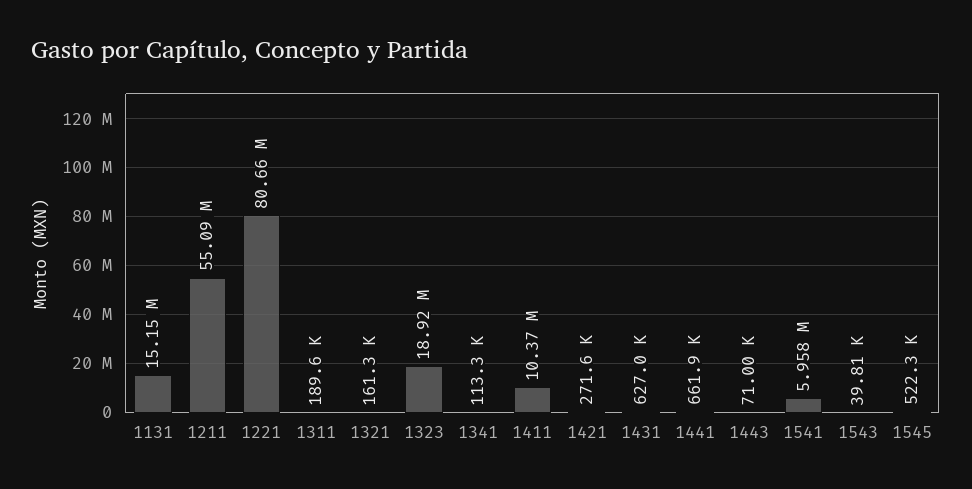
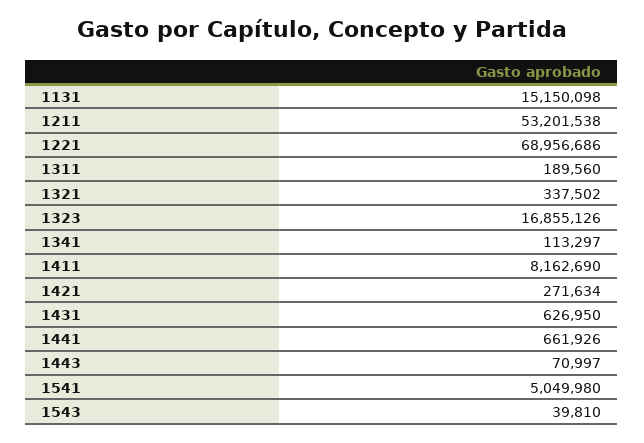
  {
    "1131": 15150098,
-   "1211": 55090000,
+   "1211": 53201538,
-   "1221": 80660000,
+   "1221": 68956686,
    "1311": 189560,
-   "1321": 161300,
+   "1321": 337502,
-   "1323": 18920000,
+   "1323": 16855126,
    "1341": 113297,
-   "1411": 10370000,
+   "1411": 8162690,
    "1421": 271634,
    "1431": 626950,
    "1441": 661926,
    "1443": 70997,
-   "1541": 5958000,
+   "1541": 5049980,
-   "1543": 39810,
+   "1543": 39810
-   "1545": 522300
  }

